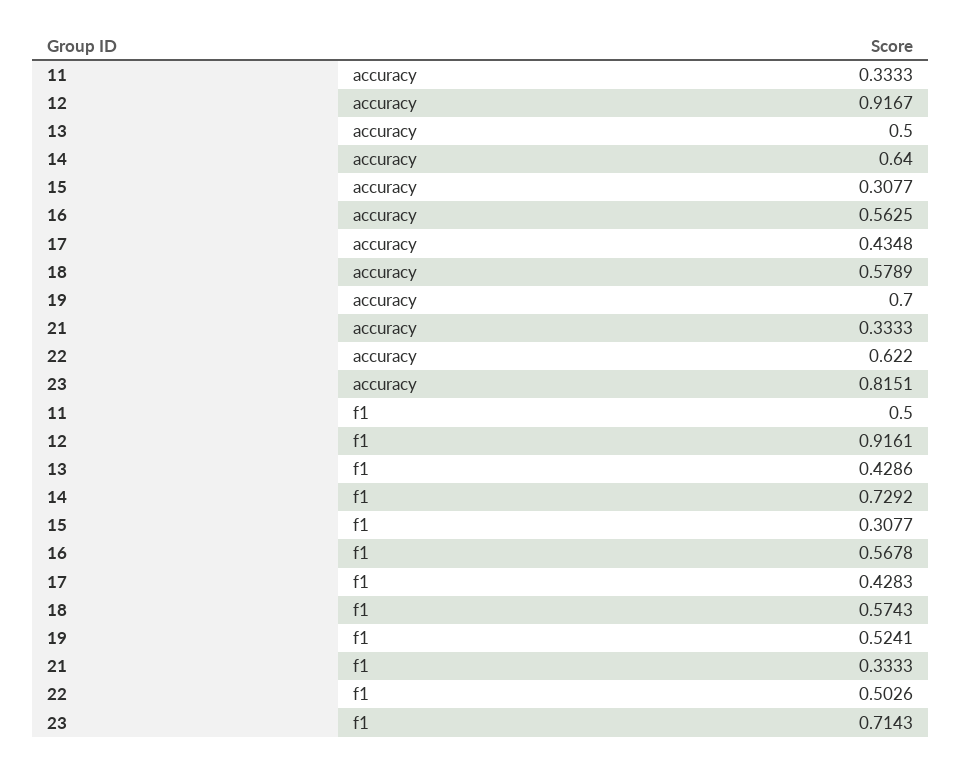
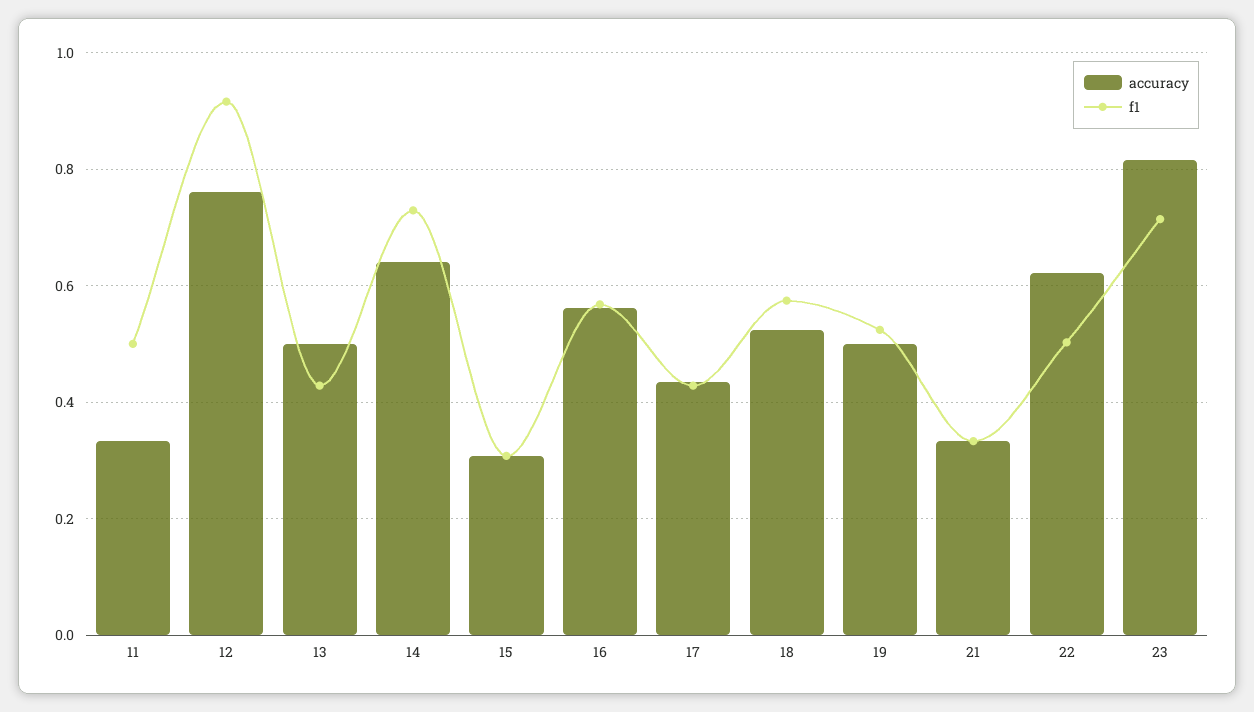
  {
    "accuracy": {
      "11": 0.3333,
-     "12": 0.9167,
+     "12": 0.76,
      "13": 0.5,
      "14": 0.64,
      "15": 0.3077,
      "16": 0.5625,
      "17": 0.4348,
-     "18": 0.5789,
+     "18": 0.52,
-     "19": 0.7,
+     "19": 0.5,
      "21": 0.3333,
      "22": 0.622,
      "23": 0.8151
    },
    "f1": {
      "11": 0.5,
      "12": 0.9161,
      "13": 0.4286,
      "14": 0.7292,
      "15": 0.3077,
      "16": 0.5678,
      "17": 0.4283,
      "18": 0.5743,
      "19": 0.5241,
      "21": 0.3333,
      "22": 0.5026,
      "23": 0.7143
    }
  }

